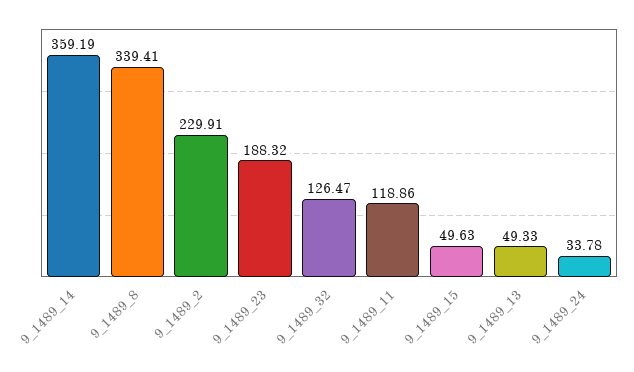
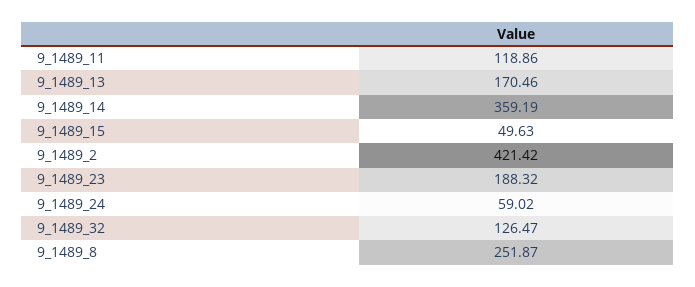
  {
    "9_1489_14": 359.19,
-   "9_1489_8": 339.41,
+   "9_1489_8": 251.87,
-   "9_1489_2": 229.91,
+   "9_1489_2": 421.42,
    "9_1489_23": 188.32,
    "9_1489_32": 126.47,
    "9_1489_11": 118.86,
    "9_1489_15": 49.63,
-   "9_1489_13": 49.33,
+   "9_1489_13": 170.46,
-   "9_1489_24": 33.78
+   "9_1489_24": 59.02
  }

